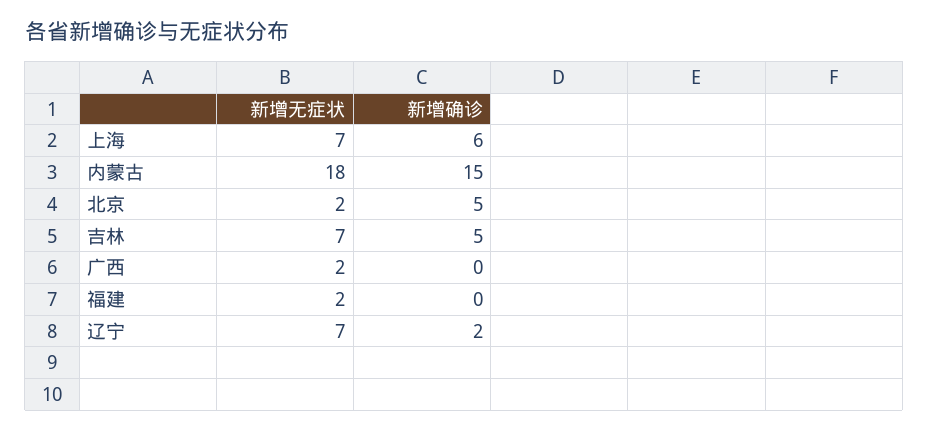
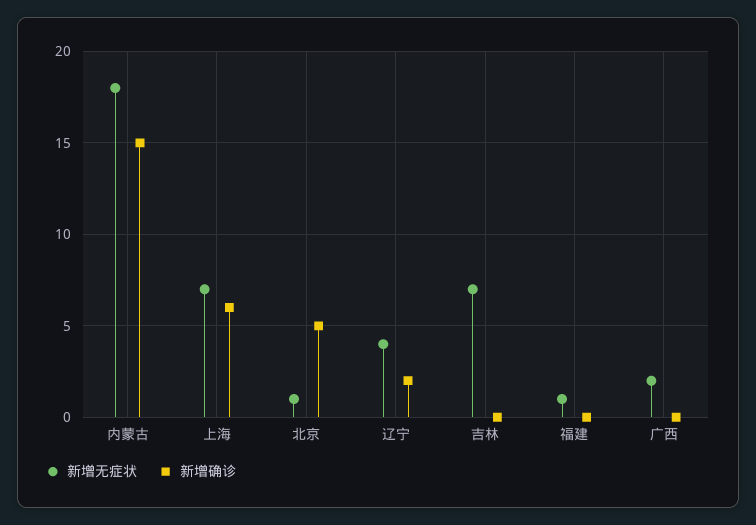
  {
    "新增无症状": {
      "上海": 7,
      "内蒙古": 18,
-     "北京": 2,
+     "北京": 1,
      "吉林": 7,
      "广西": 2,
-     "福建": 2,
+     "福建": 1,
-     "辽宁": 7
+     "辽宁": 4
    },
    "新增确诊": {
      "上海": 6,
      "内蒙古": 15,
      "北京": 5,
-     "吉林": 5,
+     "吉林": 0,
      "广西": 0,
      "福建": 0,
      "辽宁": 2
    }
  }

